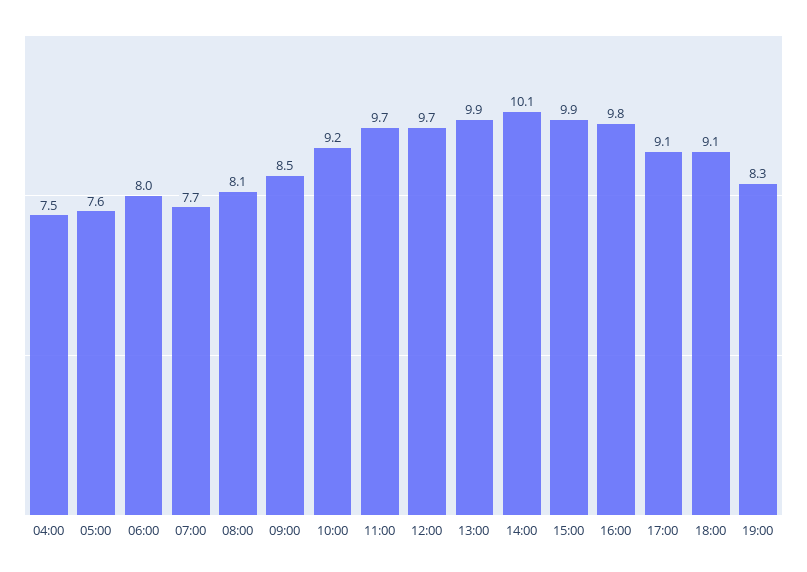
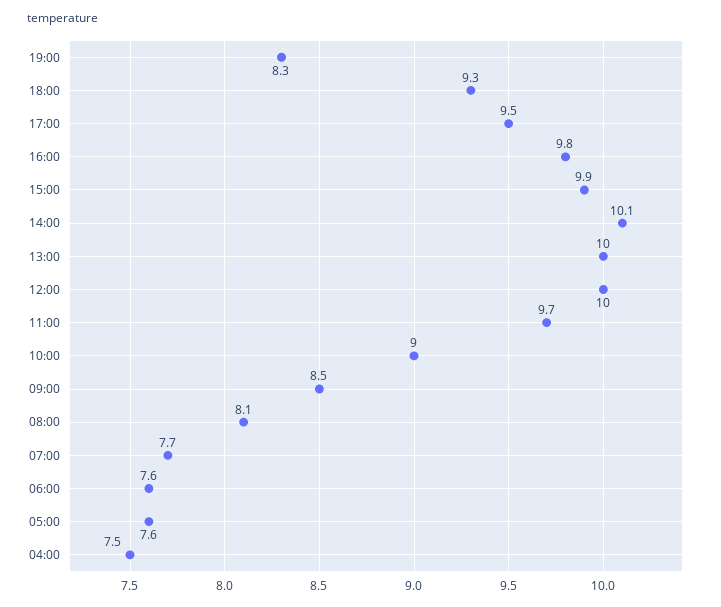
  {
    "04:00": 7.5,
    "05:00": 7.6,
-   "06:00": 8,
+   "06:00": 7.6,
    "07:00": 7.7,
    "08:00": 8.1,
    "09:00": 8.5,
-   "10:00": 9.2,
+   "10:00": 9,
    "11:00": 9.7,
-   "12:00": 9.7,
+   "12:00": 10,
-   "13:00": 9.9,
+   "13:00": 10,
    "14:00": 10.1,
    "15:00": 9.9,
    "16:00": 9.8,
-   "17:00": 9.1,
+   "17:00": 9.5,
-   "18:00": 9.1,
+   "18:00": 9.3,
    "19:00": 8.3
  }

